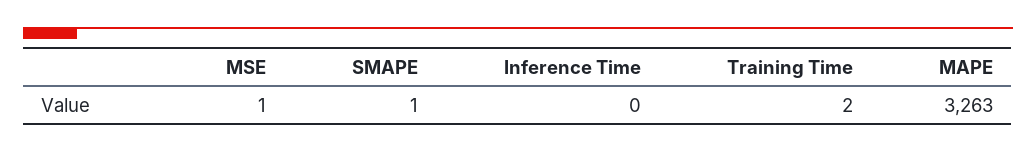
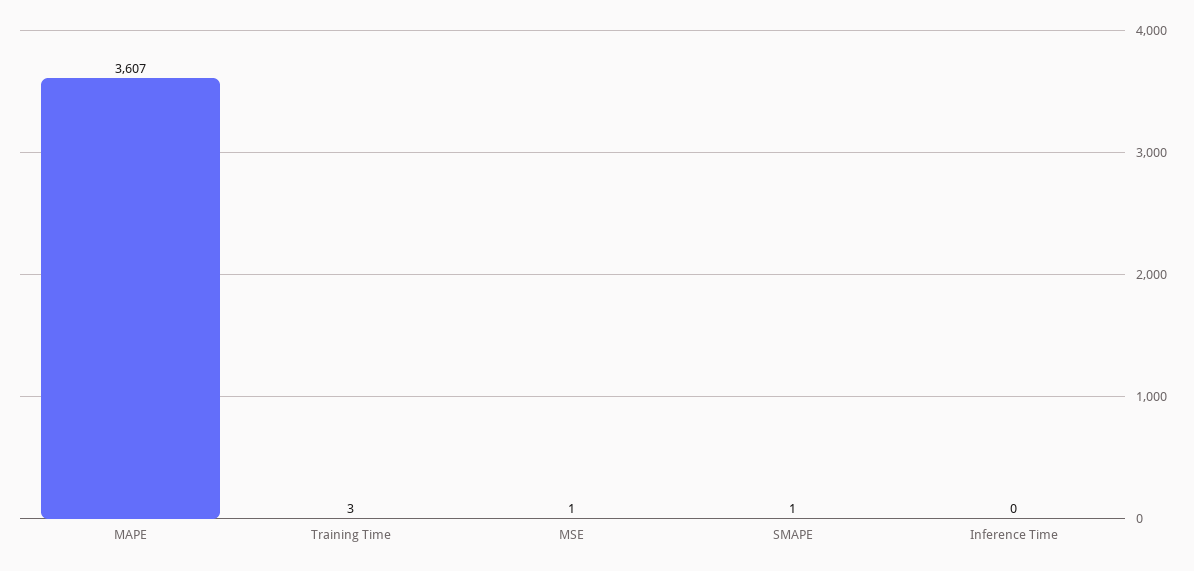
  {
    "MSE": 1,
    "SMAPE": 1,
    "Inference Time": 0,
-   "Training Time": 2,
+   "Training Time": 3,
-   "MAPE": 3263
+   "MAPE": 3607
  }

